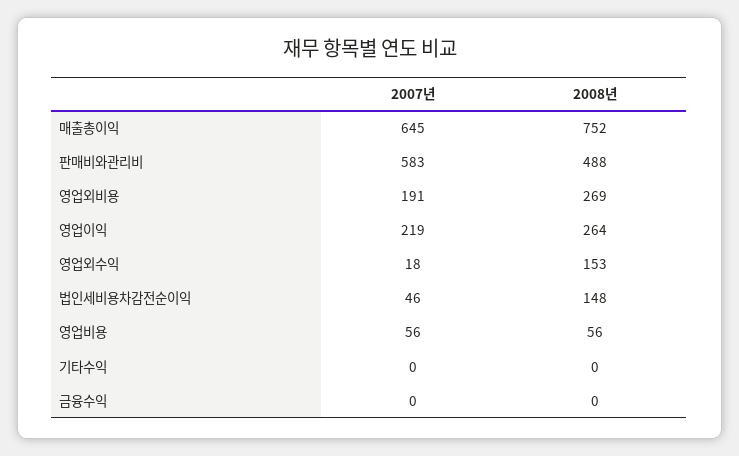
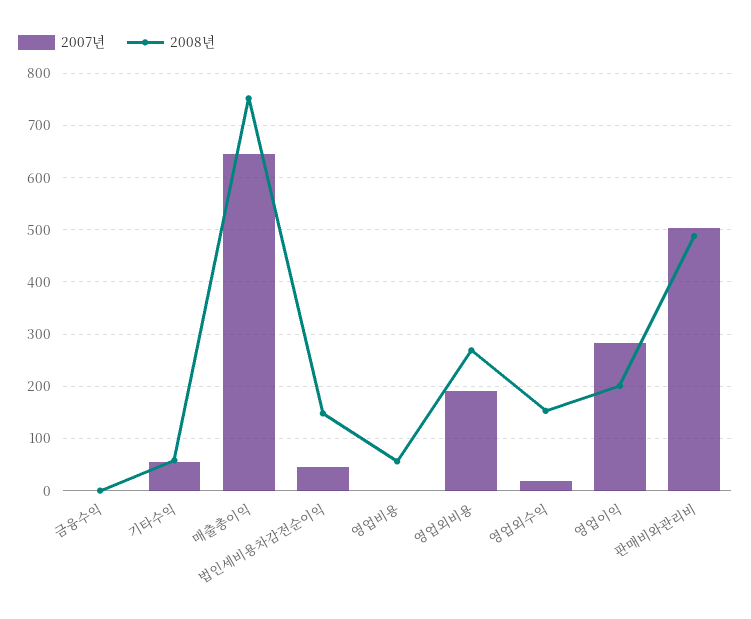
  {
    "2007년": {
      "매출총이익": 645,
-     "판매비와관리비": 583,
+     "판매비와관리비": 500,
      "영업외비용": 191,
-     "영업이익": 219,
+     "영업이익": 280,
      "영업외수익": 18,
      "법인세비용차감전순이익": 46,
-     "영업비용": 56,
+     "영업비용": 0,
-     "기타수익": 0,
+     "기타수익": 60,
      "금융수익": 0
    },
    "2008년": {
      "매출총이익": 752,
      "판매비와관리비": 488,
      "영업외비용": 269,
-     "영업이익": 264,
+     "영업이익": 200,
      "영업외수익": 153,
      "법인세비용차감전순이익": 148,
      "영업비용": 56,
-     "기타수익": 0,
+     "기타수익": 60,
      "금융수익": 0
    }
  }

